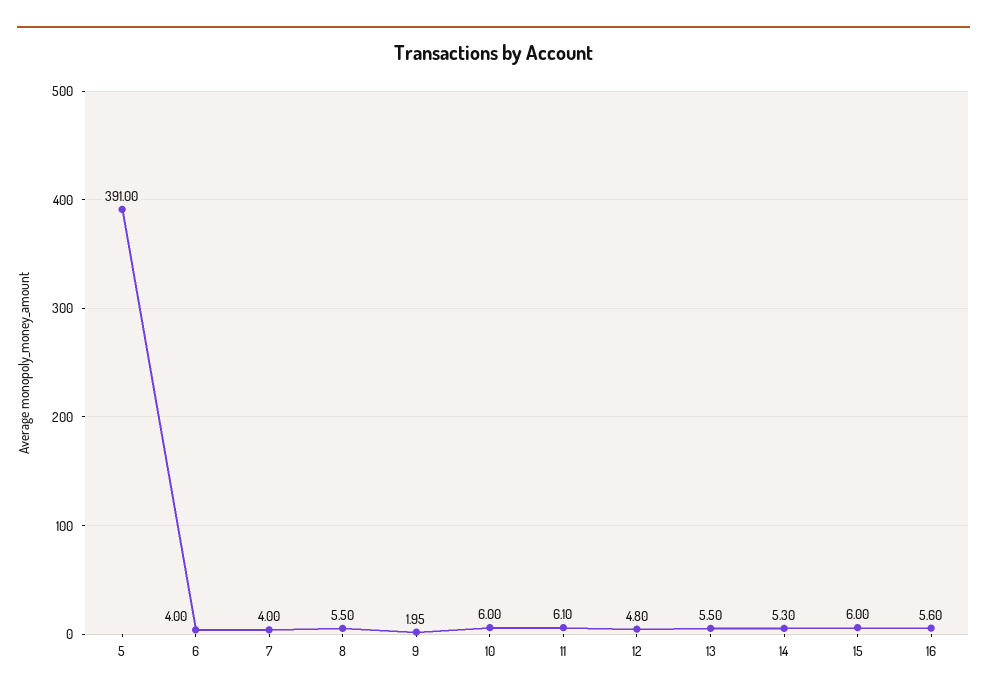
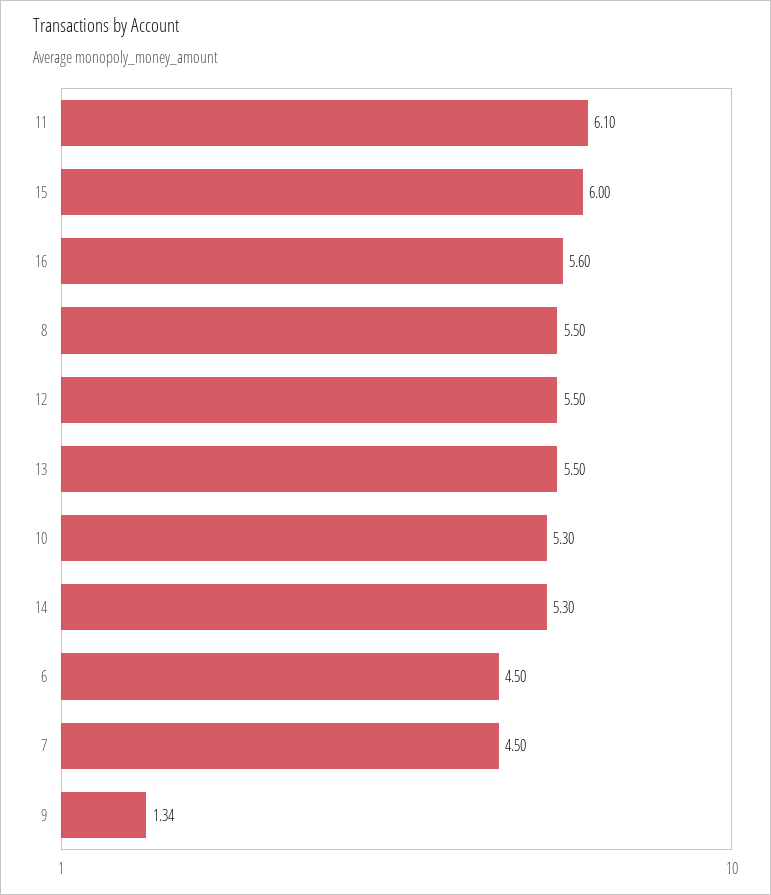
  {
-   "5": 391,
-   "6": 4,
+   "6": 4.5,
-   "7": 4,
+   "7": 4.5,
    "8": 5.5,
-   "9": 1.95,
+   "9": 1.34,
-   "10": 6,
+   "10": 5.3,
    "11": 6.1,
-   "12": 4.8,
+   "12": 5.5,
    "13": 5.5,
    "14": 5.3,
    "15": 6,
    "16": 5.6
  }

